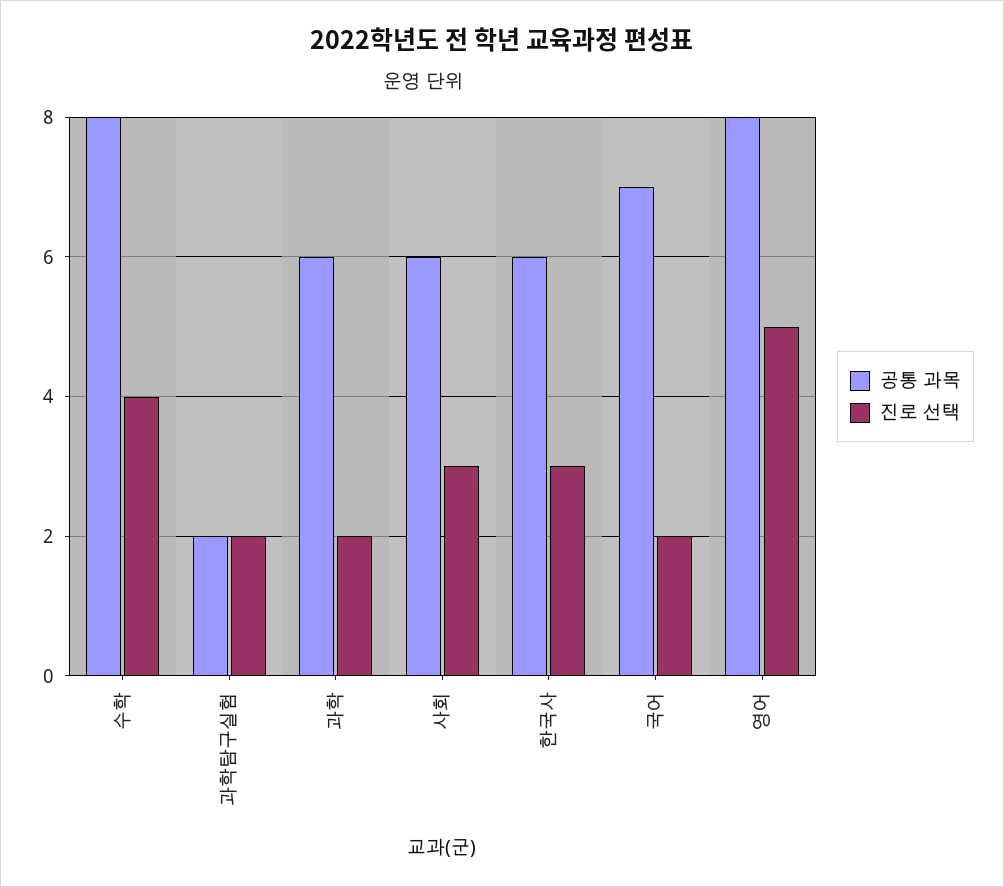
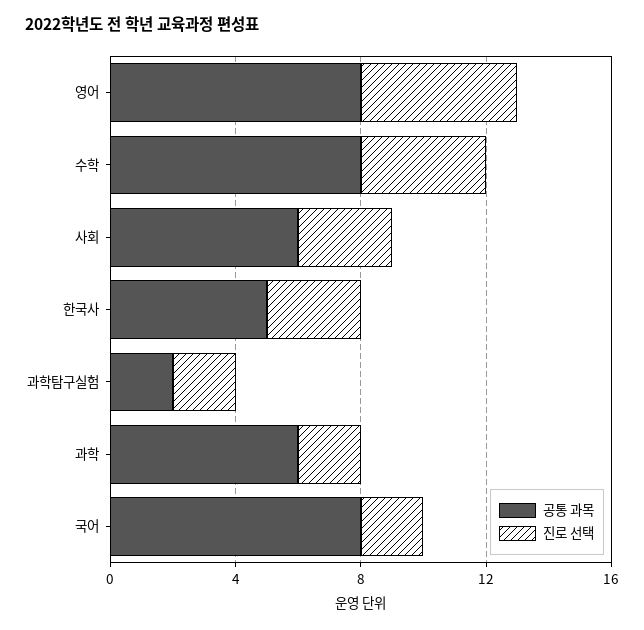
  {
    "공통 과목": {
      "수학": 8,
      "과학탐구실험": 2,
      "과학": 6,
      "사회": 6,
-     "한국사": 6,
+     "한국사": 5,
-     "국어": 7,
+     "국어": 8,
      "영어": 8
    },
    "진로 선택": {
      "수학": 4,
      "과학탐구실험": 2,
      "과학": 2,
      "사회": 3,
      "한국사": 3,
      "국어": 2,
      "영어": 5
    }
  }

